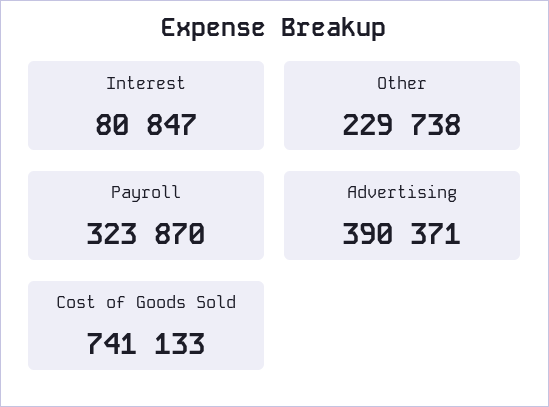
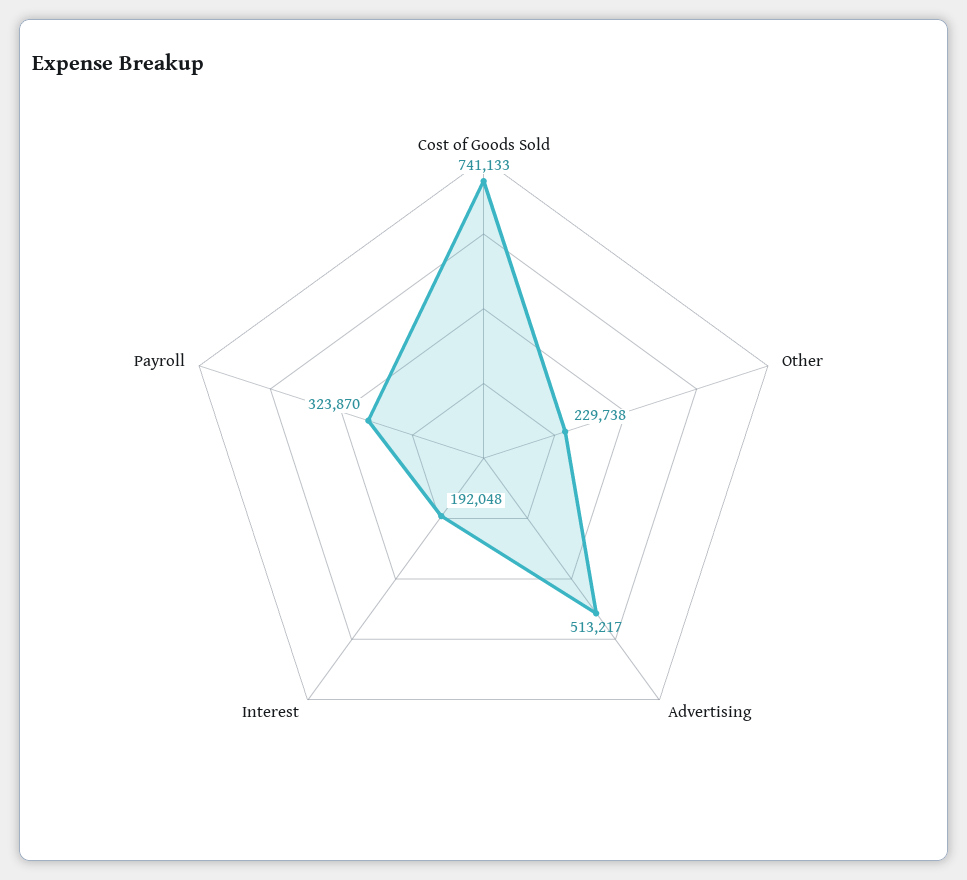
  {
-   "Interest": 80847,
+   "Interest": 192048,
    "Other": 229738,
    "Payroll": 323870,
-   "Advertising": 390371,
+   "Advertising": 513217,
    "Cost of Goods Sold": 741133
  }

